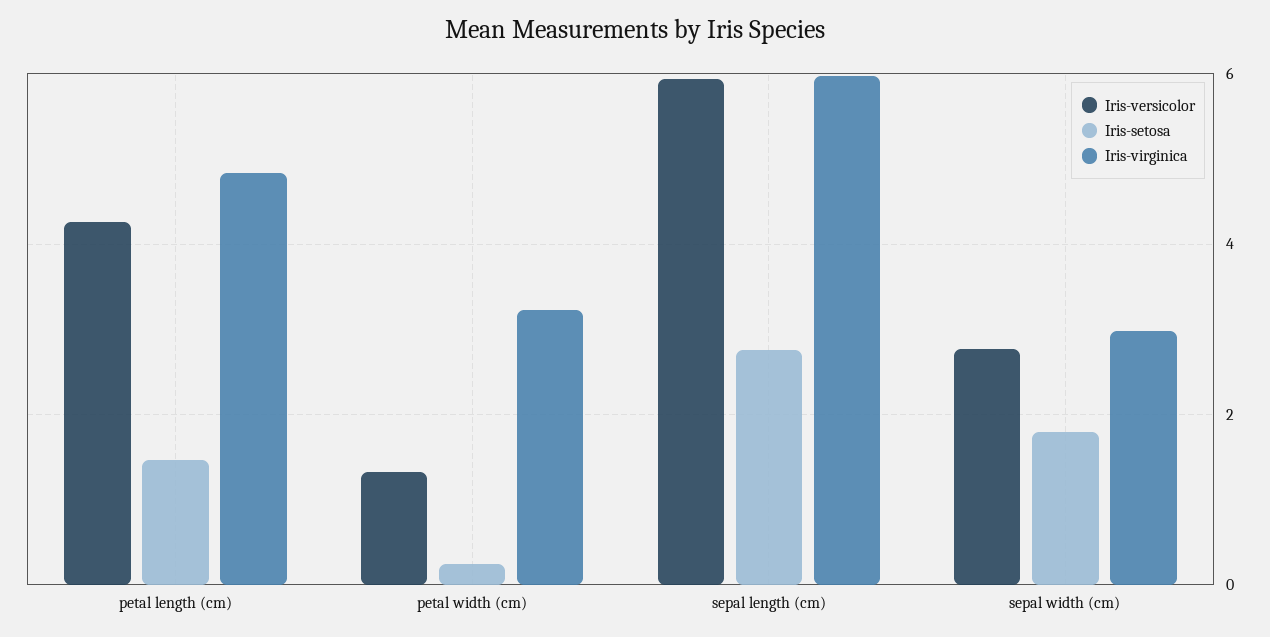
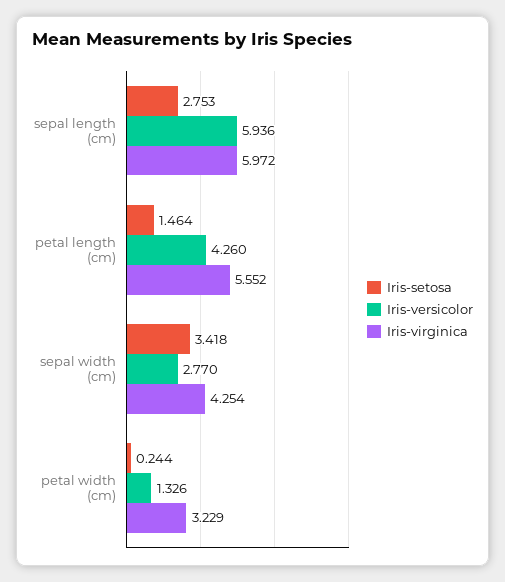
  {
    "Iris-versicolor": {
      "petal length (cm)": 4.26,
      "petal width (cm)": 1.326,
      "sepal length (cm)": 5.936,
      "sepal width (cm)": 2.77
    },
    "Iris-setosa": {
      "petal length (cm)": 1.464,
      "petal width (cm)": 0.244,
      "sepal length (cm)": 2.753,
-     "sepal width (cm)": 1.8
+     "sepal width (cm)": 3.418
    },
    "Iris-virginica": {
-     "petal length (cm)": 4.8,
+     "petal length (cm)": 5.552,
      "petal width (cm)": 3.229,
      "sepal length (cm)": 5.972,
-     "sepal width (cm)": 3
+     "sepal width (cm)": 4.254
    }
  }

